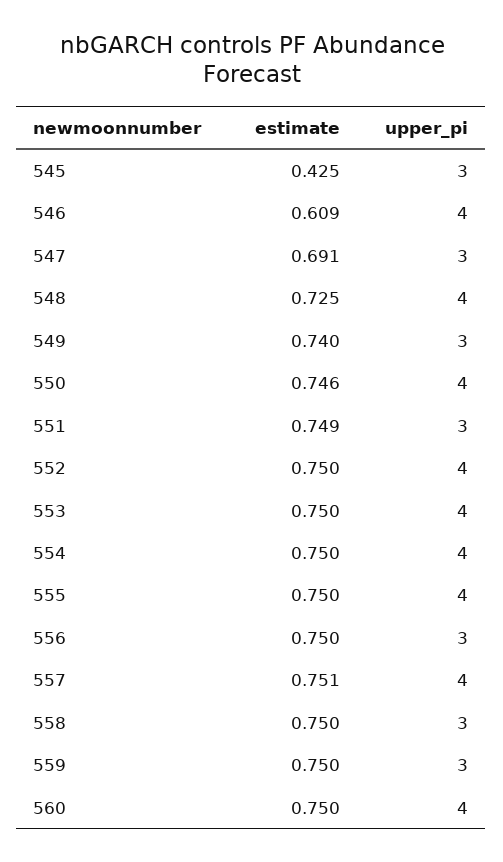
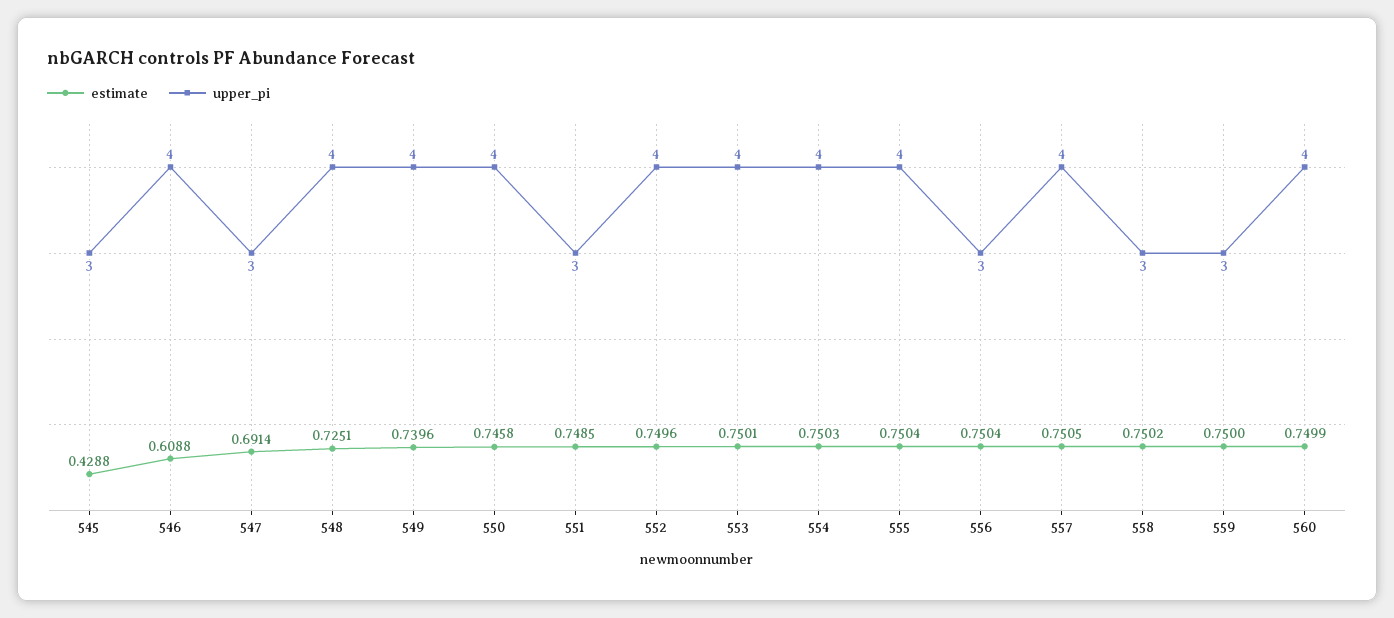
  {
    "estimate": {
-     "545": 0.425,
+     "545": 0.4288,
      "546": 0.6088,
      "547": 0.6914,
      "548": 0.7251,
      "549": 0.7396,
      "550": 0.7458,
      "551": 0.7485,
      "552": 0.7496,
      "553": 0.7501,
      "554": 0.7503,
      "555": 0.7504,
      "556": 0.7504,
      "557": 0.7505,
      "558": 0.7502,
      "559": 0.75,
      "560": 0.7499
    },
    "upper_pi": {
      "545": 3,
      "546": 4,
      "547": 3,
      "548": 4,
-     "549": 3,
+     "549": 4,
      "550": 4,
      "551": 3,
      "552": 4,
      "553": 4,
      "554": 4,
      "555": 4,
      "556": 3,
      "557": 4,
      "558": 3,
      "559": 3,
      "560": 4
    }
  }

